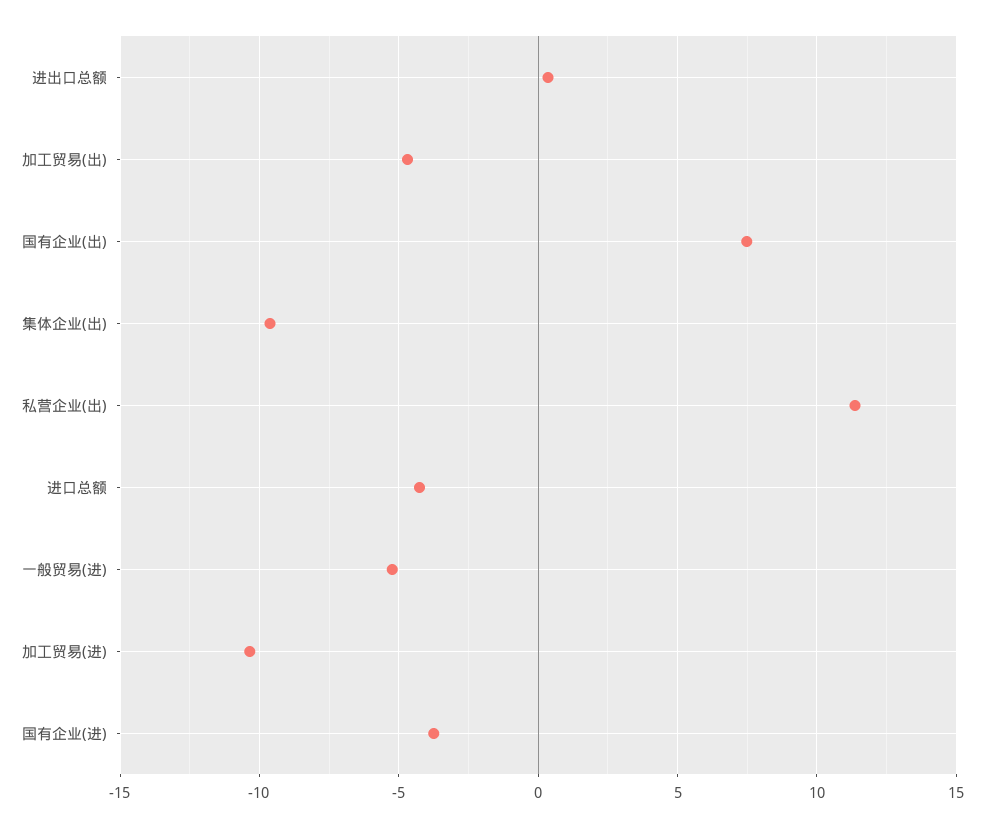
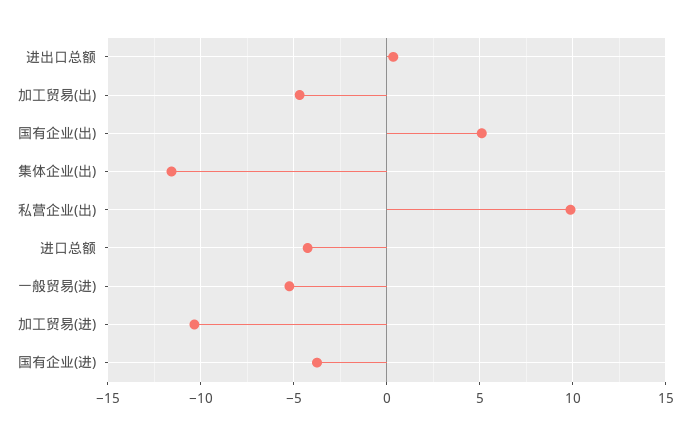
  {
    "进出口总额": 0.5,
    "加工贸易(出)": -4.5,
-   "国有企业(出)": 7.5,
+   "国有企业(出)": 5,
-   "集体企业(出)": -9.5,
+   "集体企业(出)": -11.5,
-   "私营企业(出)": 11.5,
+   "私营企业(出)": 10,
    "进口总额": -4.5,
    "一般贸易(进)": -5,
    "加工贸易(进)": -10.5,
    "国有企业(进)": -4
  }

